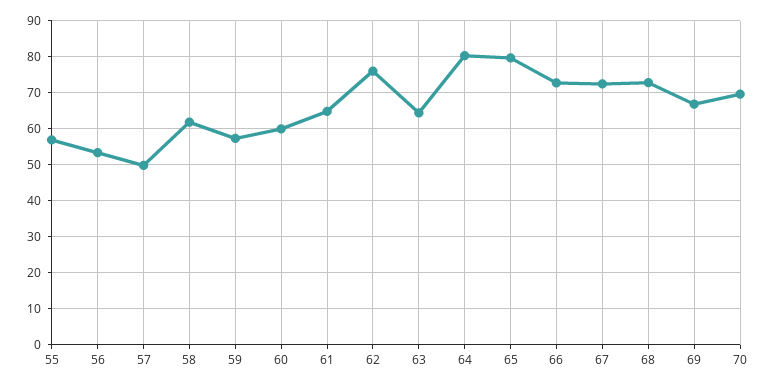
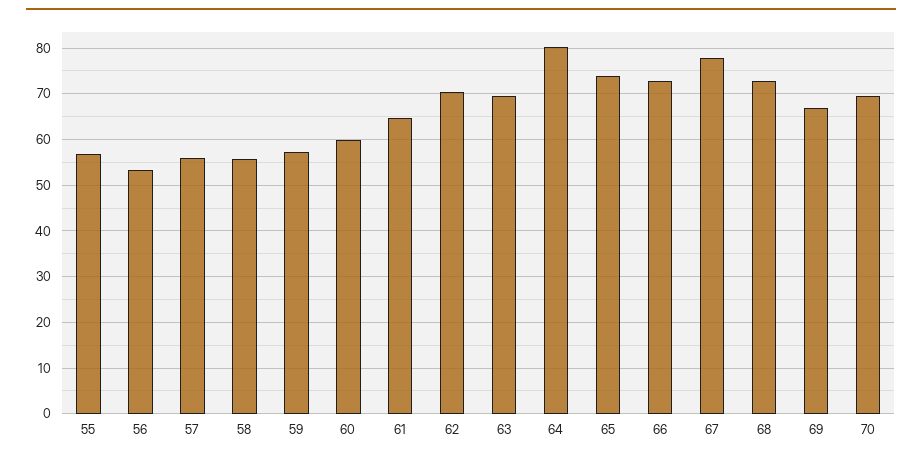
  {
    "55": 56,
    "56": 54,
-   "57": 50,
+   "57": 56,
-   "58": 62,
+   "58": 56,
    "59": 58,
    "60": 60,
    "61": 64,
-   "62": 76,
+   "62": 70,
-   "63": 64,
+   "63": 70,
    "64": 80,
-   "65": 80,
+   "65": 74,
    "66": 72,
-   "67": 72,
+   "67": 78,
    "68": 72,
    "69": 66,
    "70": 70
  }

